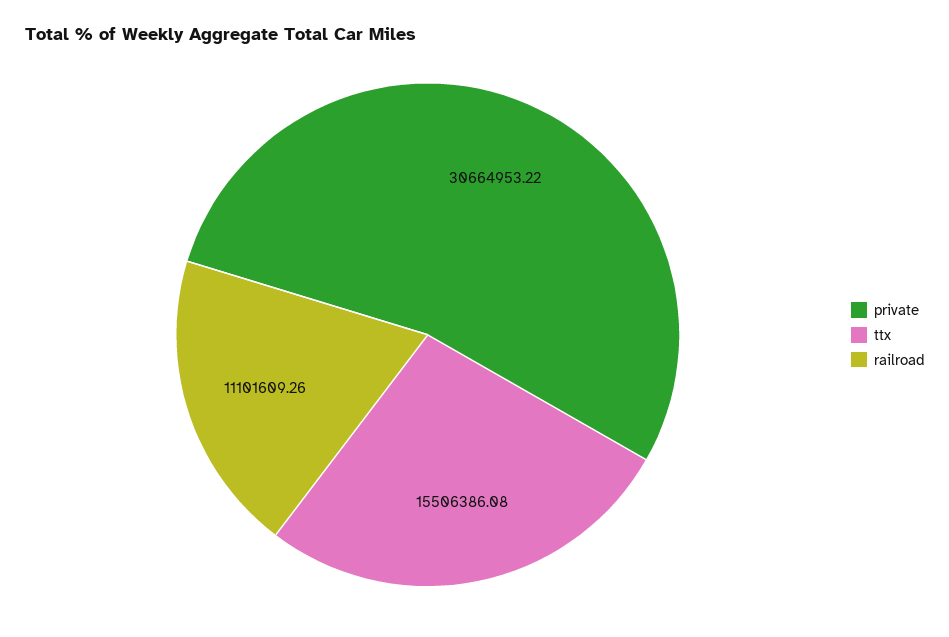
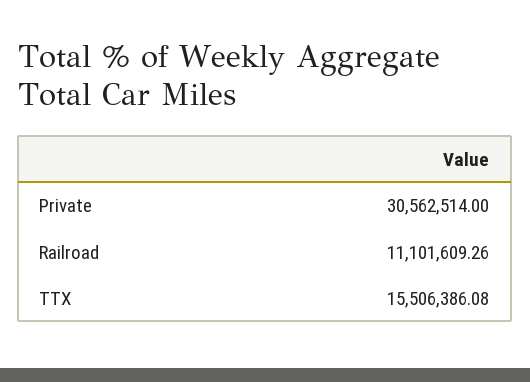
  {
-   "private": 30664953.22,
+   "private": 30562514,
    "ttx": 15506386.08,
    "railroad": 11101609.26
  }

